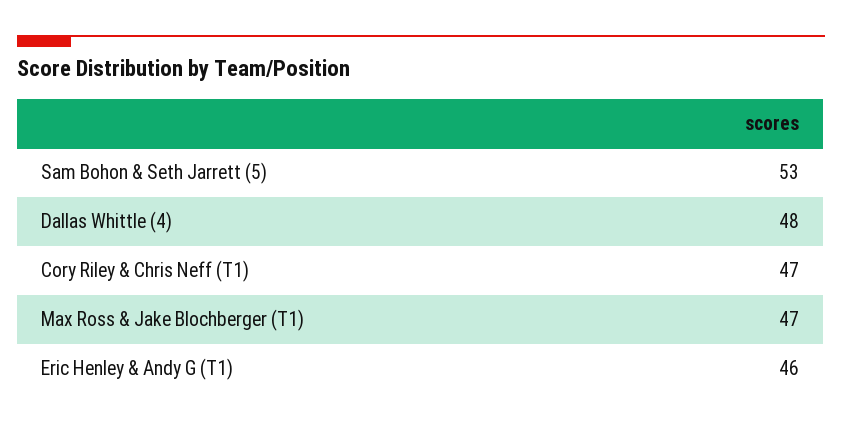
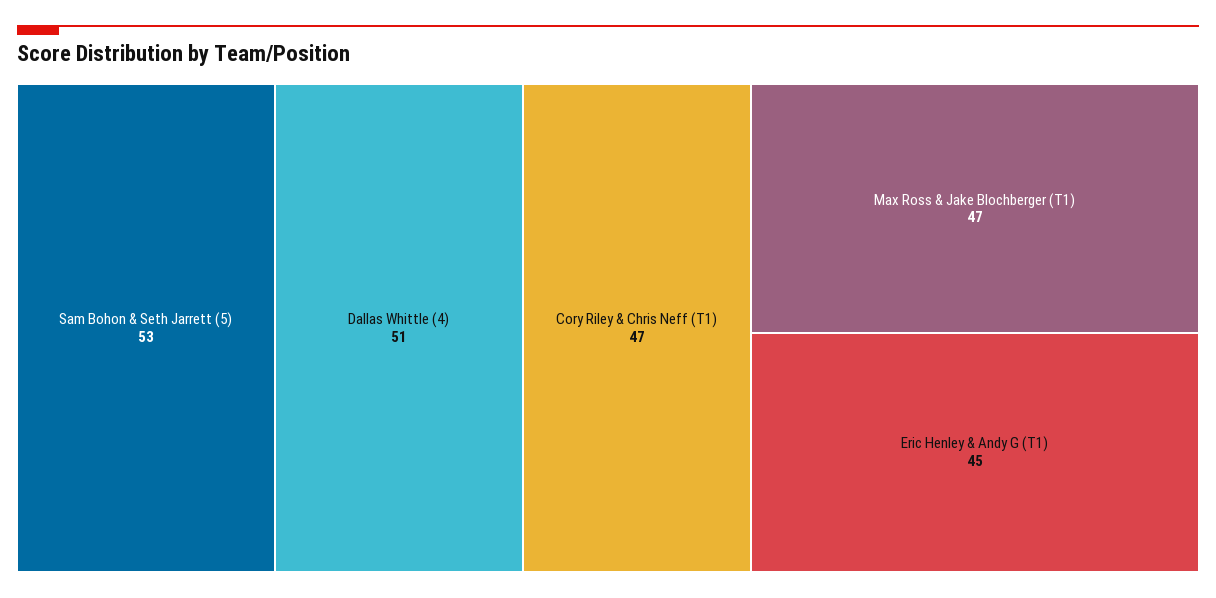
  {
    "Sam Bohon & Seth Jarrett (5)": 53,
-   "Dallas Whittle (4)": 48,
+   "Dallas Whittle (4)": 51,
    "Cory Riley & Chris Neff (T1)": 47,
    "Max Ross & Jake Blochberger (T1)": 47,
-   "Eric Henley & Andy G (T1)": 46
+   "Eric Henley & Andy G (T1)": 45
  }

